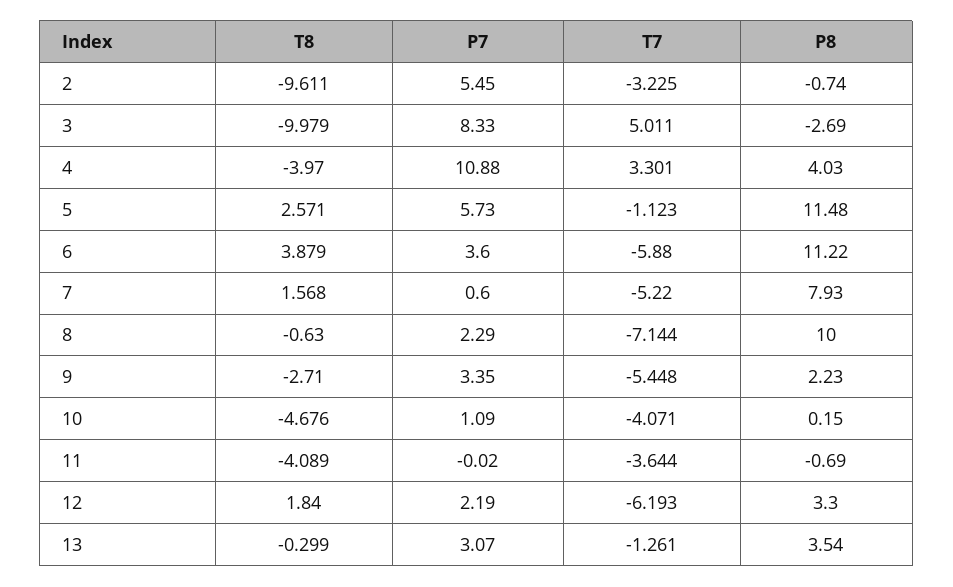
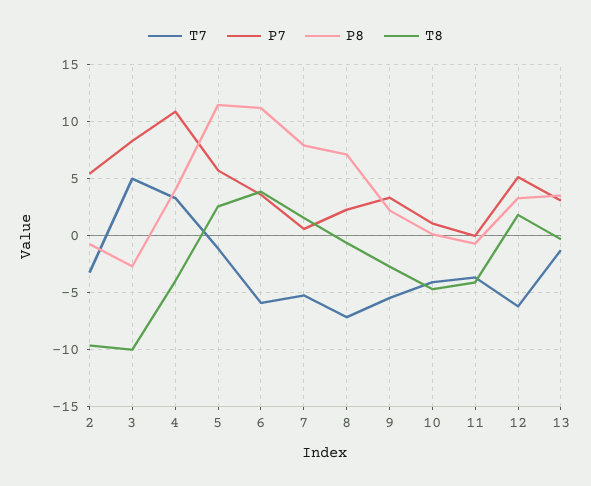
  {
    "T8": {
      "2": -9.611,
      "3": -9.979,
      "4": -3.97,
      "5": 2.571,
      "6": 3.879,
      "7": 1.568,
      "8": -0.63,
      "9": -2.71,
      "10": -4.676,
      "11": -4.089,
      "12": 1.84,
      "13": -0.299
    },
    "P7": {
      "2": 5.45,
      "3": 8.33,
      "4": 10.88,
      "5": 5.73,
      "6": 3.6,
      "7": 0.6,
      "8": 2.29,
      "9": 3.35,
      "10": 1.09,
      "11": -0.02,
-     "12": 2.19,
+     "12": 5,
      "13": 3.07
    },
    "T7": {
      "2": -3.225,
      "3": 5.011,
      "4": 3.301,
      "5": -1.123,
      "6": -5.88,
      "7": -5.22,
      "8": -7.144,
      "9": -5.448,
      "10": -4.071,
      "11": -3.644,
      "12": -6.193,
      "13": -1.261
    },
    "P8": {
      "2": -0.74,
      "3": -2.69,
      "4": 4.03,
      "5": 11.48,
      "6": 11.22,
      "7": 7.93,
-     "8": 10,
+     "8": 7,
      "9": 2.23,
      "10": 0.15,
      "11": -0.69,
      "12": 3.3,
      "13": 3.54
    }
  }

